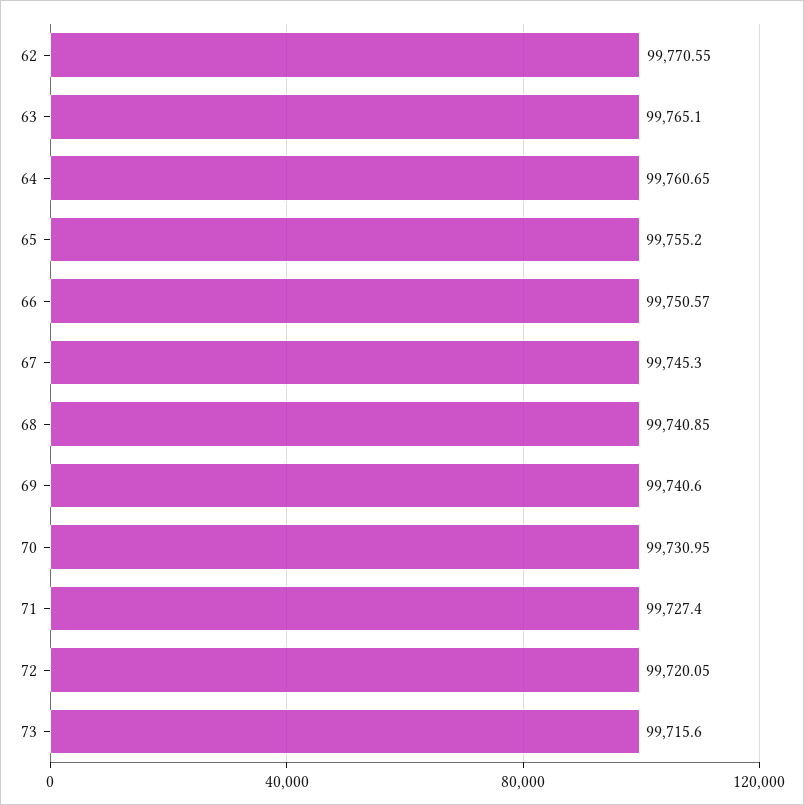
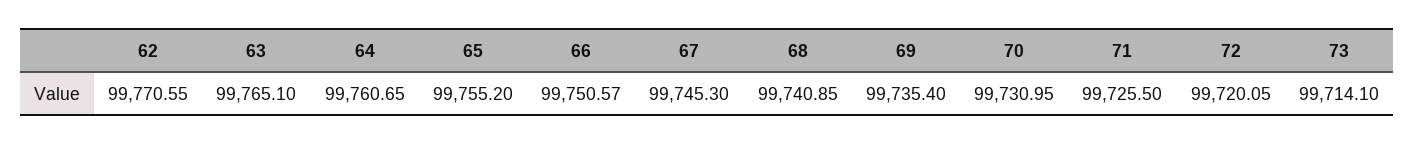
  {
    "62": 99770.55,
    "63": 99765.1,
    "64": 99760.65,
    "65": 99755.2,
    "66": 99750.57,
    "67": 99745.3,
    "68": 99740.85,
-   "69": 99740.6,
+   "69": 99735.4,
    "70": 99730.95,
-   "71": 99727.4,
+   "71": 99725.5,
    "72": 99720.05,
-   "73": 99715.6
+   "73": 99714.1
  }

